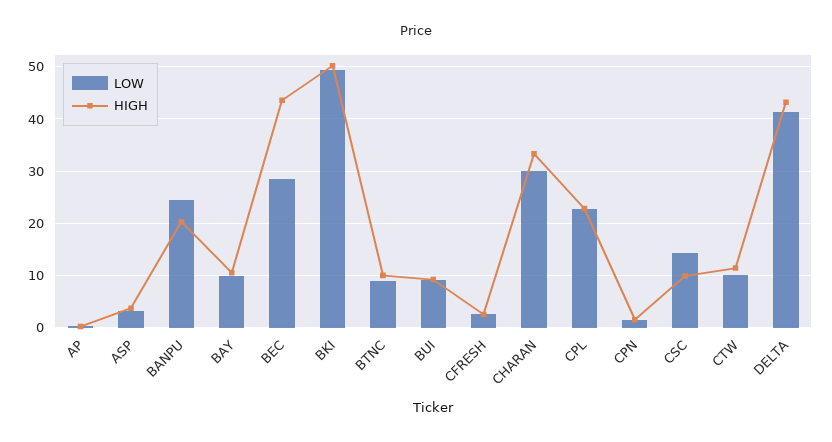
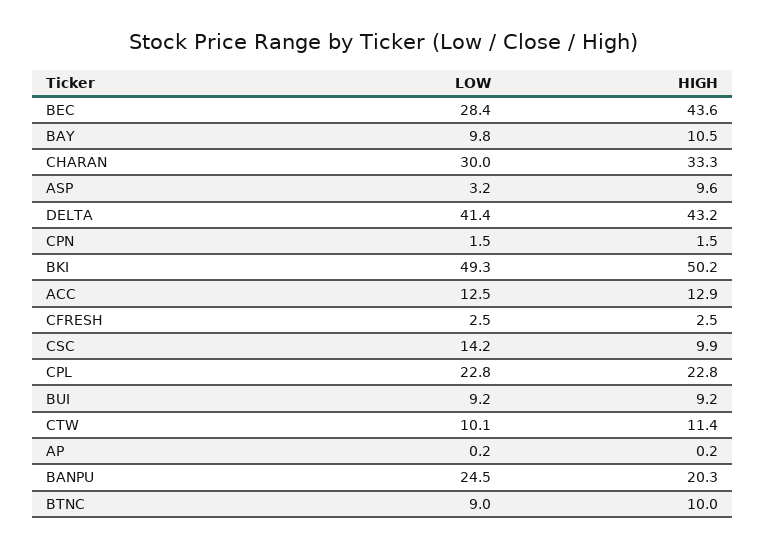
  {
    "LOW": {
      "AP": 0.2,
      "ASP": 3.2,
      "BANPU": 24.5,
      "BAY": 9.8,
      "BEC": 28.4,
      "BKI": 49.3,
      "BTNC": 9,
      "BUI": 9.2,
      "CFRESH": 2.5,
      "CHARAN": 30,
      "CPL": 22.8,
      "CPN": 1.5,
      "CSC": 14.2,
      "CTW": 10.1,
-     "DELTA": 41.4
+     "DELTA": 41.4,
+     "ACC": 12.5
    },
    "HIGH": {
      "AP": 0.2,
-     "ASP": 4,
+     "ASP": 9.6,
      "BANPU": 20.3,
      "BAY": 10.5,
      "BEC": 43.6,
      "BKI": 50.2,
      "BTNC": 10,
      "BUI": 9.2,
      "CFRESH": 2.5,
      "CHARAN": 33.3,
      "CPL": 22.8,
      "CPN": 1.5,
      "CSC": 9.9,
      "CTW": 11.4,
-     "DELTA": 43.2
+     "DELTA": 43.2,
+     "ACC": 12.9
    }
  }

